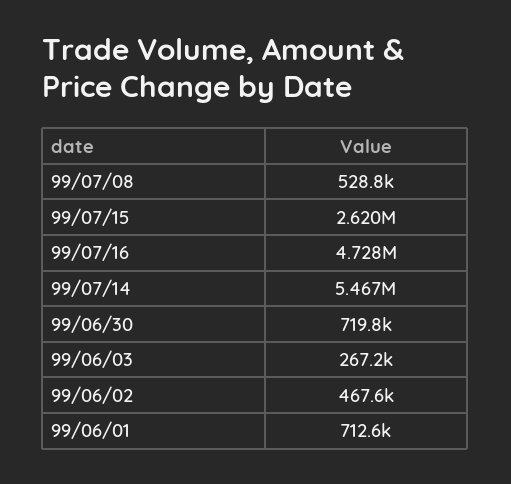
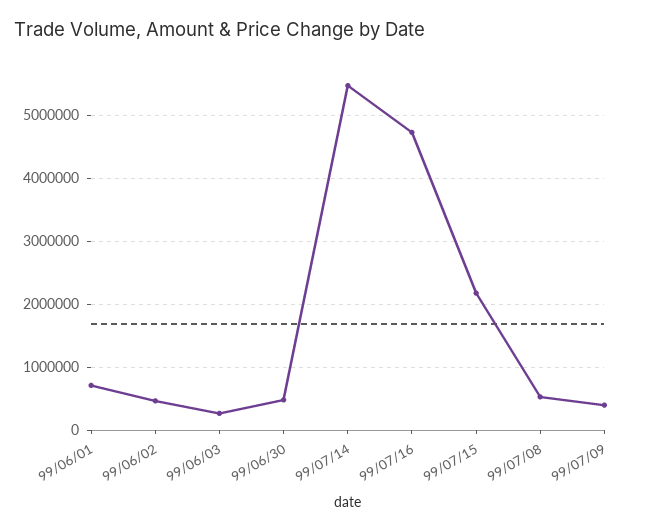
  {
    "99/07/08": 528800,
-   "99/07/15": 2620000,
+   "99/07/15": 2200000,
    "99/07/16": 4728000,
    "99/07/14": 5467000,
-   "99/06/30": 719800,
+   "99/06/30": 500000,
    "99/06/03": 267200,
    "99/06/02": 467600,
-   "99/06/01": 712600
+   "99/06/01": 712600,
+   "99/07/09": 400000
  }

